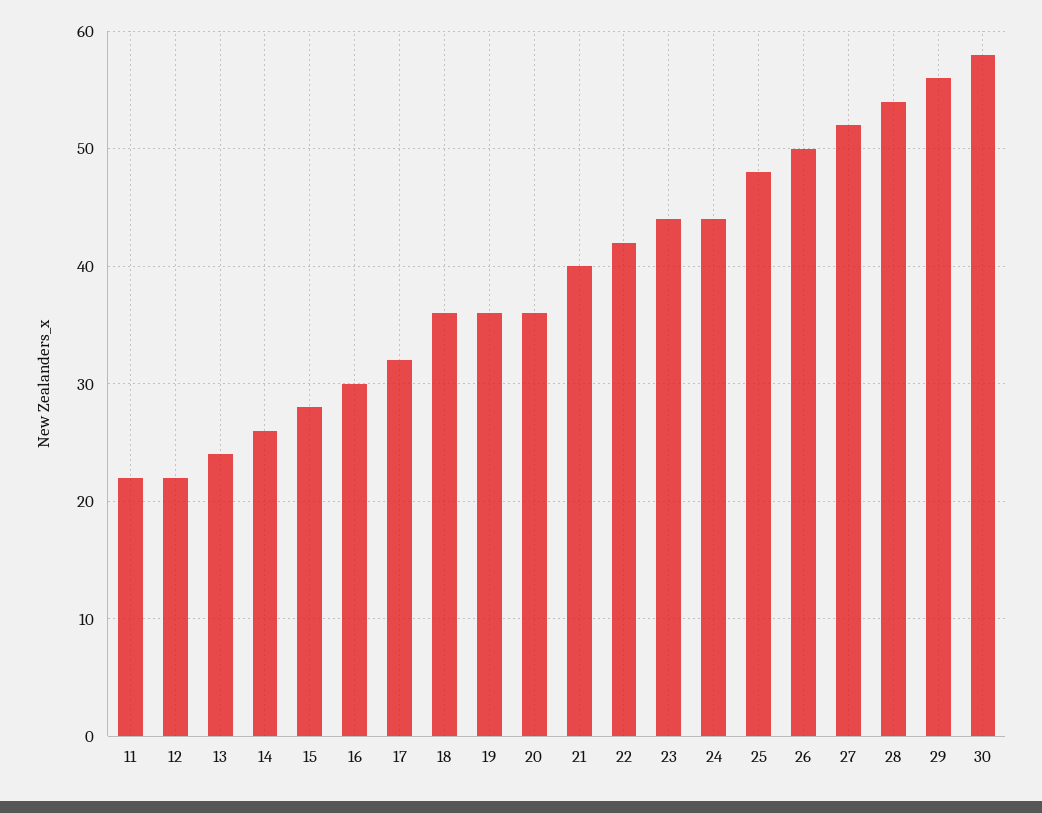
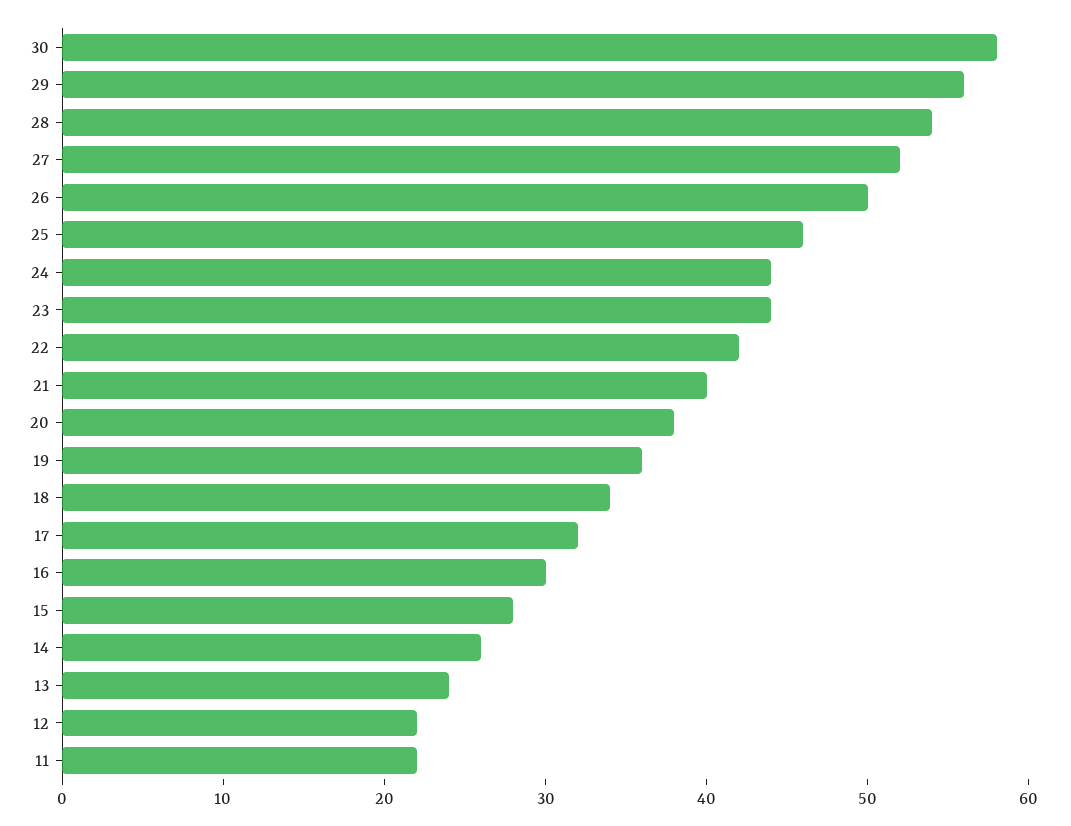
  {
    "11": 22,
    "12": 22,
    "13": 24,
    "14": 26,
    "15": 28,
    "16": 30,
    "17": 32,
-   "18": 36,
+   "18": 34,
    "19": 36,
-   "20": 36,
+   "20": 38,
    "21": 40,
    "22": 42,
    "23": 44,
    "24": 44,
-   "25": 48,
+   "25": 46,
    "26": 50,
    "27": 52,
    "28": 54,
    "29": 56,
    "30": 58
  }

